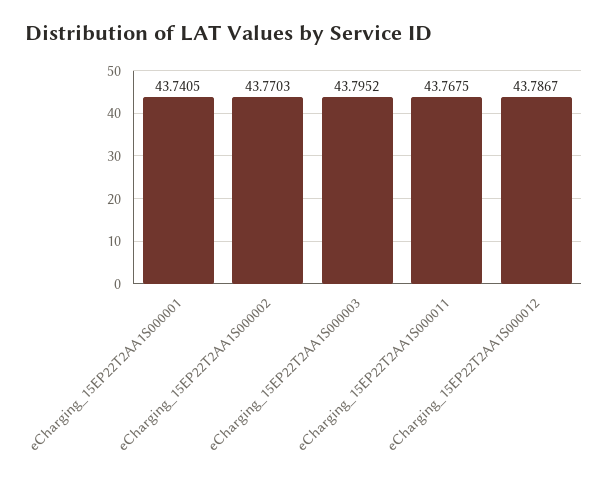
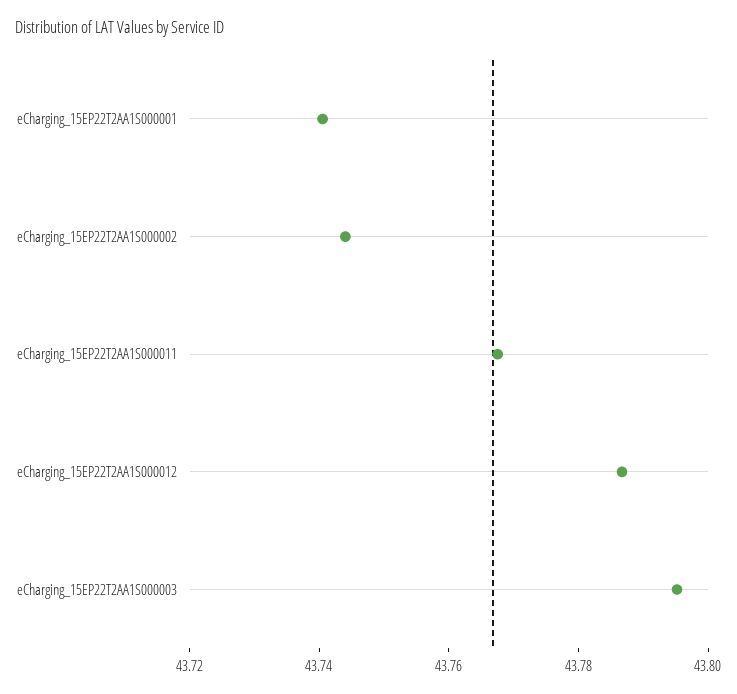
  {
    "eCharging_15EP22T2AA1S000001": 43.7405,
-   "eCharging_15EP22T2AA1S000002": 43.7703,
+   "eCharging_15EP22T2AA1S000002": 43.745,
    "eCharging_15EP22T2AA1S000003": 43.7952,
    "eCharging_15EP22T2AA1S000011": 43.7675,
    "eCharging_15EP22T2AA1S000012": 43.7867
  }

